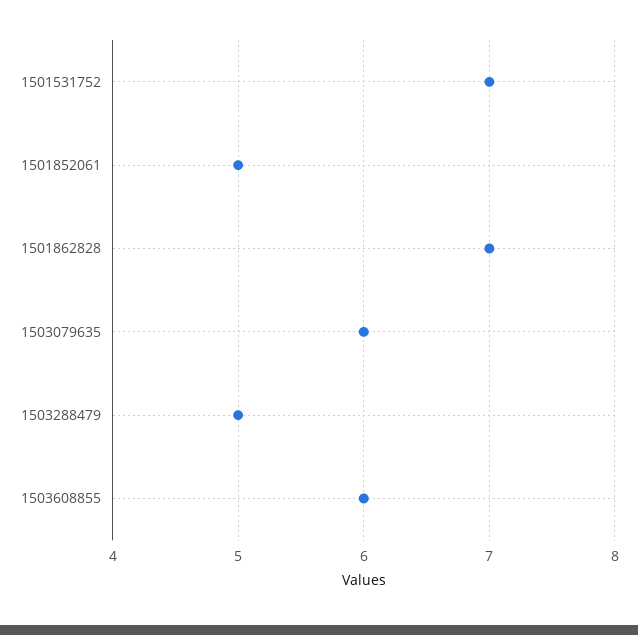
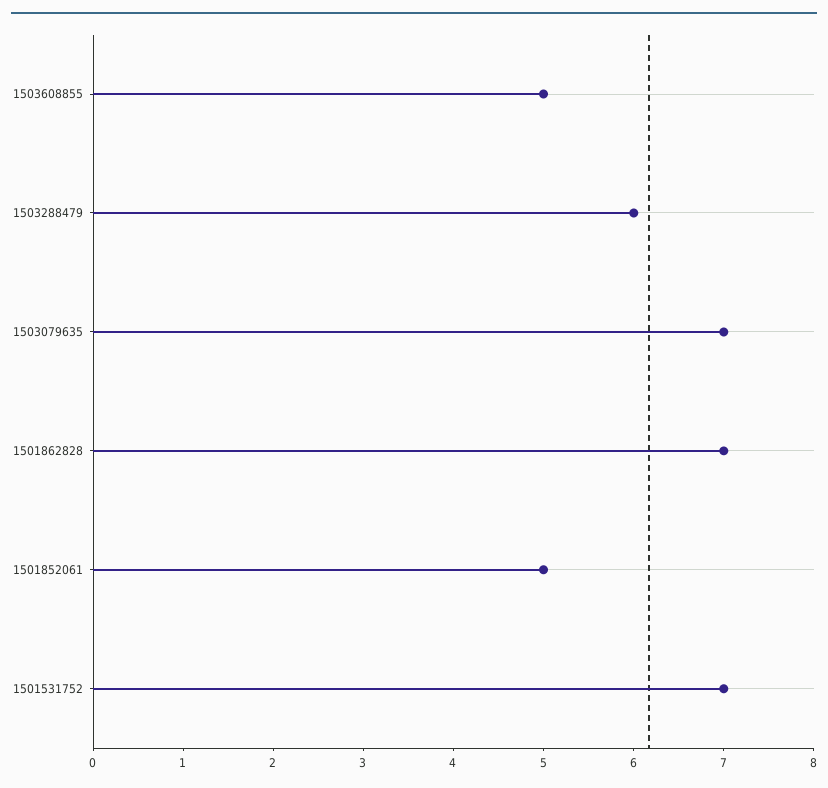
  {
    "1501531752": 7,
    "1501852061": 5,
    "1501862828": 7,
-   "1503079635": 6,
+   "1503079635": 7,
-   "1503288479": 5,
+   "1503288479": 6,
-   "1503608855": 6
+   "1503608855": 5
  }

